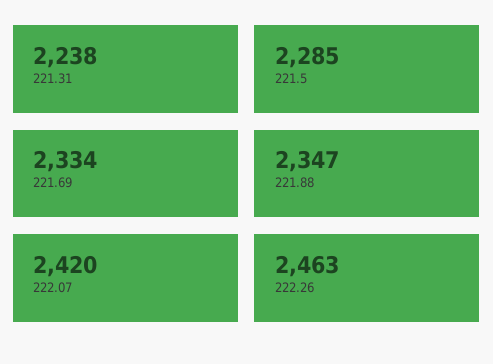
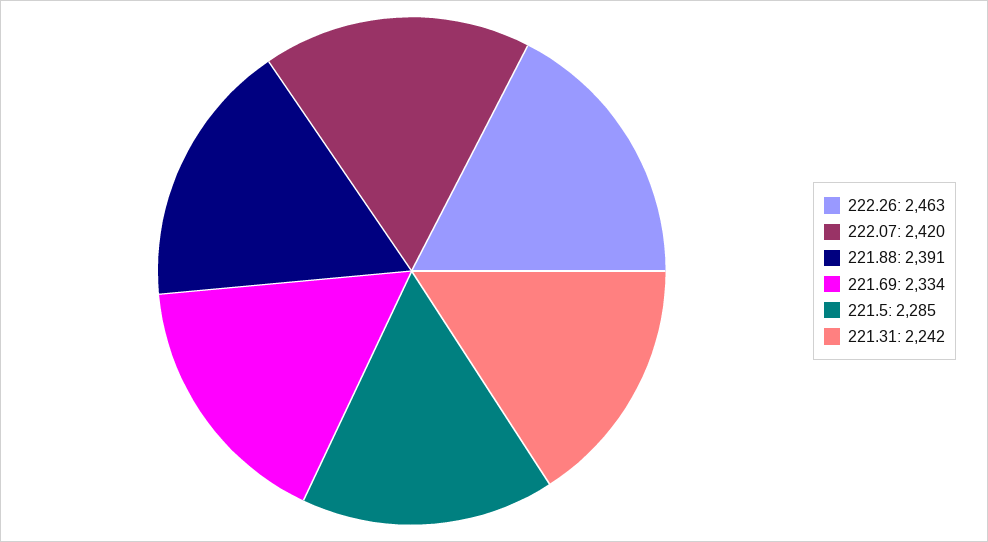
  {
-   "221.31": 2238,
+   "221.31": 2242,
    "221.5": 2285,
    "221.69": 2334,
-   "221.88": 2347,
+   "221.88": 2391,
    "222.07": 2420,
    "222.26": 2463
  }

